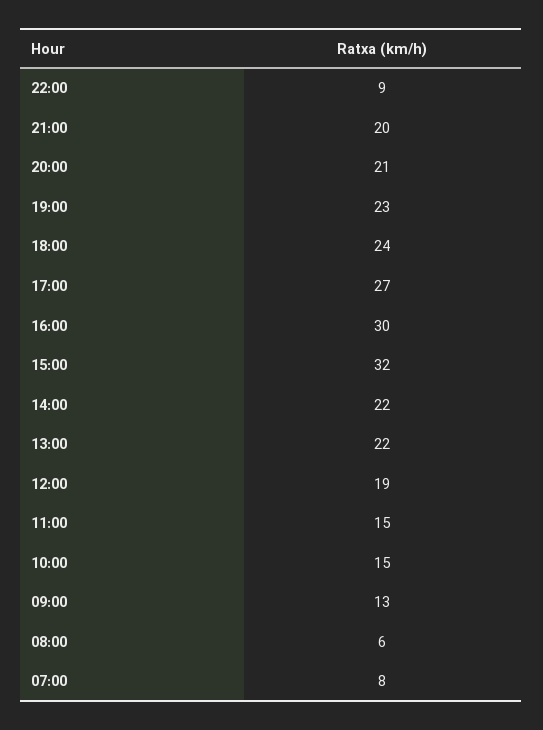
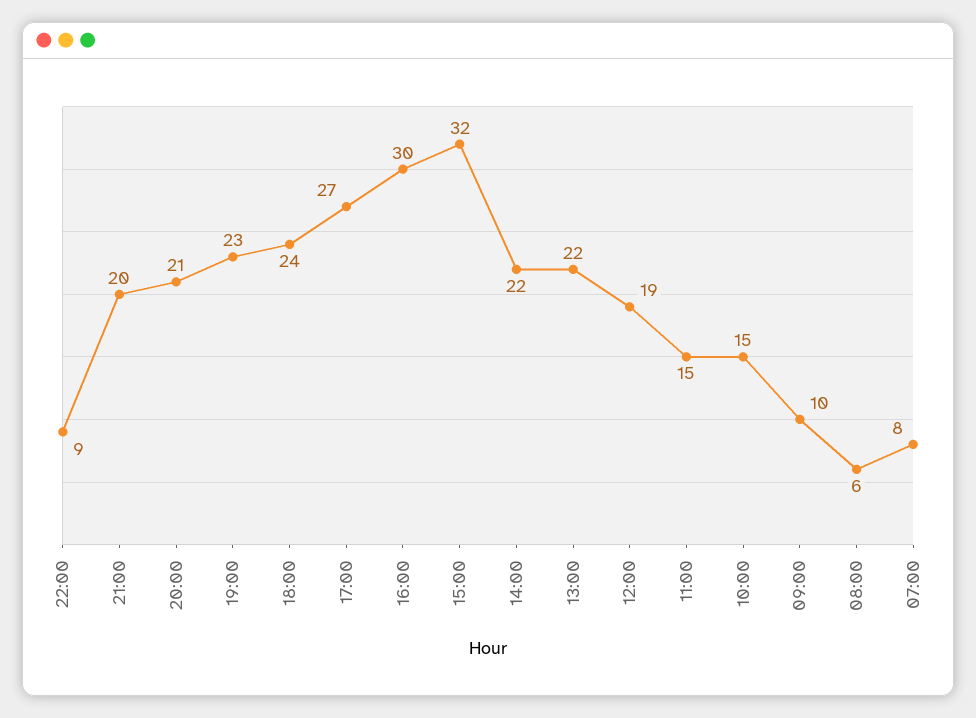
  {
    "22:00": 9,
    "21:00": 20,
    "20:00": 21,
    "19:00": 23,
    "18:00": 24,
    "17:00": 27,
    "16:00": 30,
    "15:00": 32,
    "14:00": 22,
    "13:00": 22,
    "12:00": 19,
    "11:00": 15,
    "10:00": 15,
-   "09:00": 13,
+   "09:00": 10,
    "08:00": 6,
    "07:00": 8
  }

